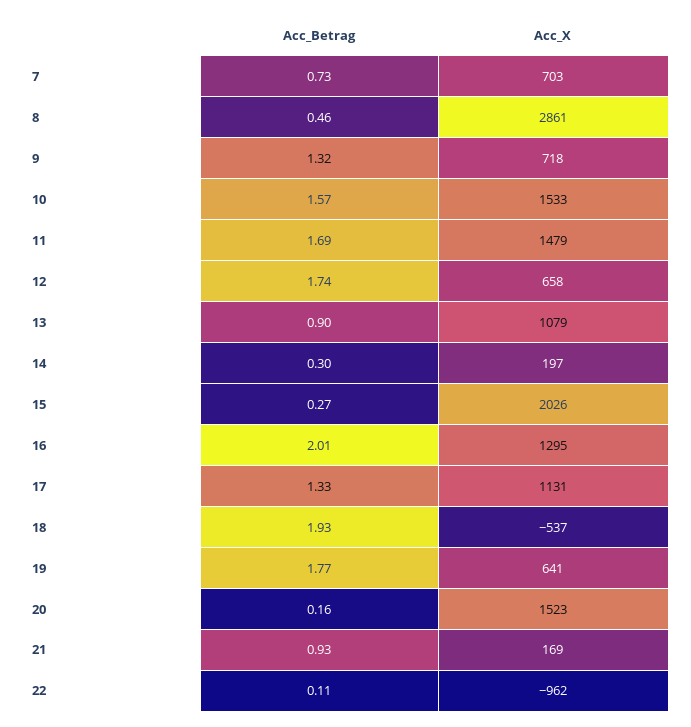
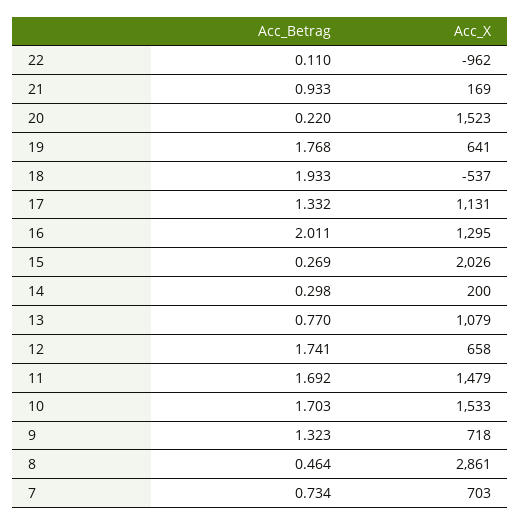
  {
    "Acc_Betrag": {
      "7": 0.734,
      "8": 0.464,
      "9": 1.323,
-     "10": 1.57,
+     "10": 1.703,
      "11": 1.692,
      "12": 1.741,
-     "13": 0.9,
+     "13": 0.77,
      "14": 0.298,
      "15": 0.269,
      "16": 2.011,
      "17": 1.332,
      "18": 1.933,
      "19": 1.768,
-     "20": 0.16,
+     "20": 0.22,
      "21": 0.933,
      "22": 0.11
    },
    "Acc_X": {
      "7": 703,
      "8": 2861,
      "9": 718,
      "10": 1533,
      "11": 1479,
      "12": 658,
      "13": 1079,
-     "14": 197,
+     "14": 200,
      "15": 2026,
      "16": 1295,
      "17": 1131,
      "18": -537,
      "19": 641,
      "20": 1523,
      "21": 169,
      "22": -962
    }
  }

